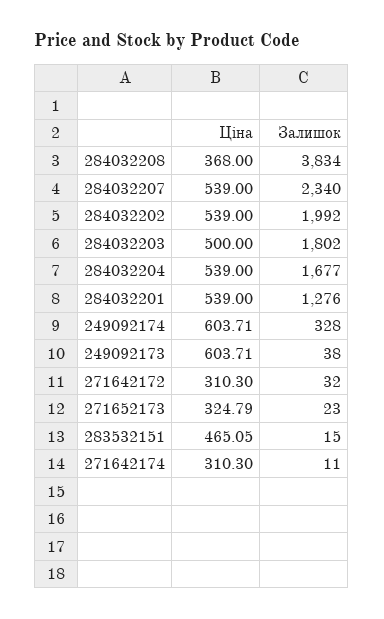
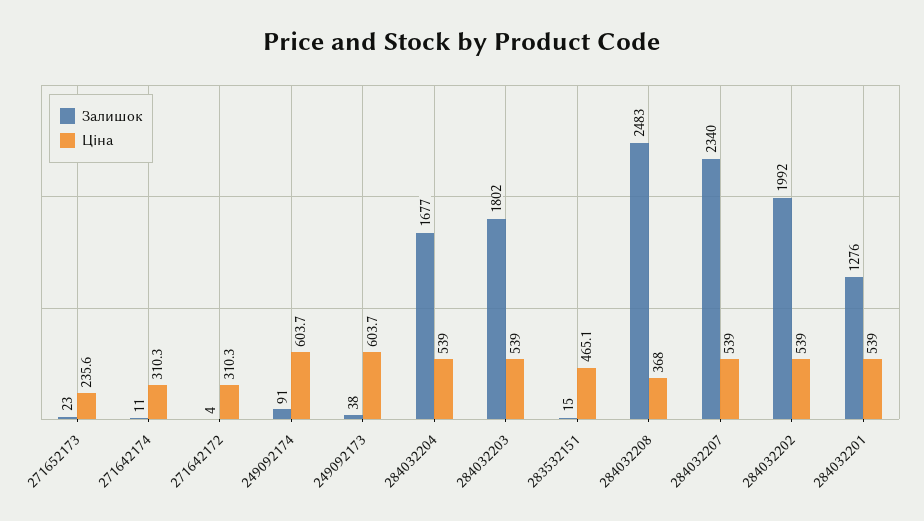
  {
    "Ціна": {
      "284032208": 368,
      "284032207": 539,
      "284032202": 539,
-     "284032203": 500,
+     "284032203": 539,
      "284032204": 539,
      "284032201": 539,
      "249092174": 603.71,
      "249092173": 603.71,
      "271642172": 310.3,
-     "271652173": 324.79,
+     "271652173": 235.6,
      "283532151": 465.05,
      "271642174": 310.3
    },
    "Залишок": {
-     "284032208": 3834,
+     "284032208": 2483,
      "284032207": 2340,
      "284032202": 1992,
      "284032203": 1802,
      "284032204": 1677,
      "284032201": 1276,
-     "249092174": 328,
+     "249092174": 91,
      "249092173": 38,
-     "271642172": 32,
+     "271642172": 4,
      "271652173": 23,
      "283532151": 15,
      "271642174": 11
    }
  }

